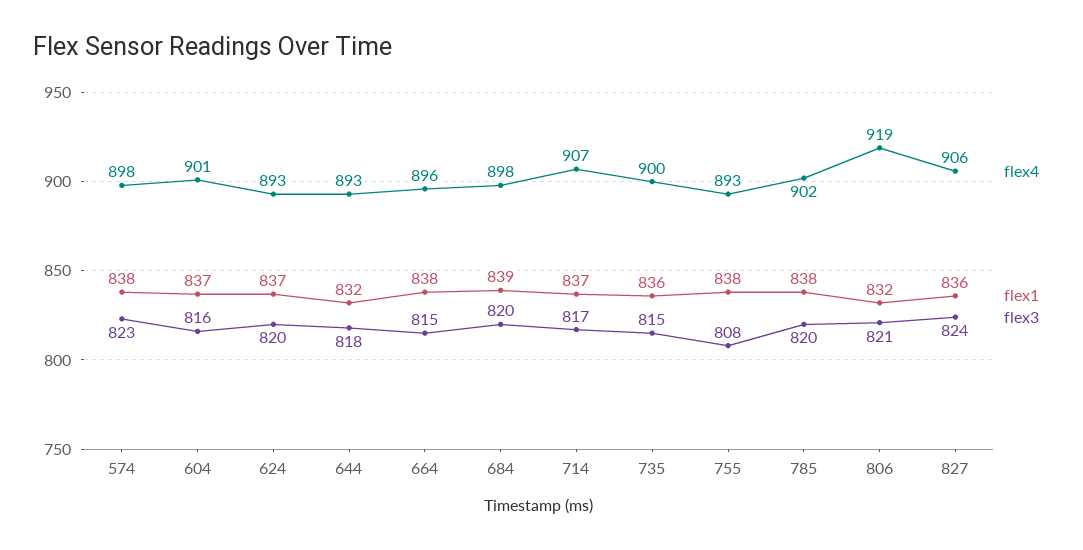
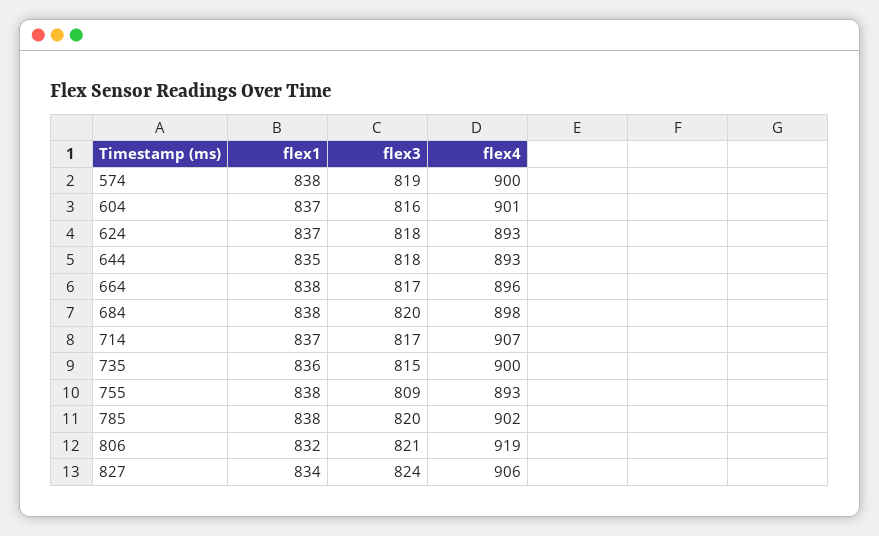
  {
    "flex4": {
-     "574": 898,
+     "574": 900,
      "604": 901,
      "624": 893,
      "644": 893,
      "664": 896,
      "684": 898,
      "714": 907,
      "735": 900,
      "755": 893,
      "785": 902,
      "806": 919,
      "827": 906
    },
    "flex1": {
      "574": 838,
      "604": 837,
      "624": 837,
-     "644": 832,
+     "644": 835,
      "664": 838,
-     "684": 839,
+     "684": 838,
      "714": 837,
      "735": 836,
      "755": 838,
      "785": 838,
      "806": 832,
-     "827": 836
+     "827": 834
    },
    "flex3": {
-     "574": 823,
+     "574": 819,
      "604": 816,
-     "624": 820,
+     "624": 818,
      "644": 818,
-     "664": 815,
+     "664": 817,
      "684": 820,
      "714": 817,
      "735": 815,
-     "755": 808,
+     "755": 809,
      "785": 820,
      "806": 821,
      "827": 824
    }
  }

